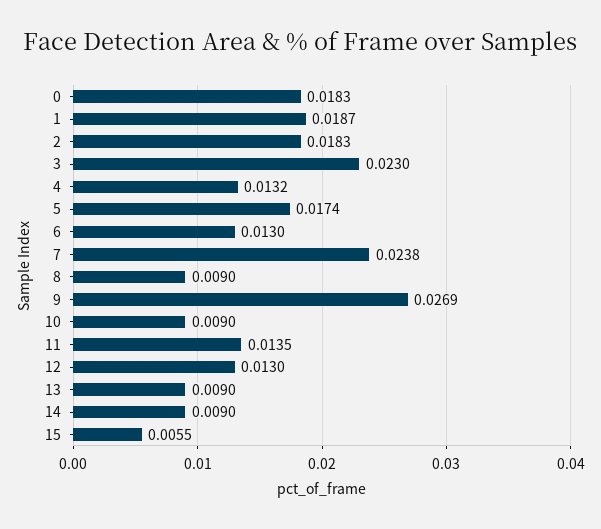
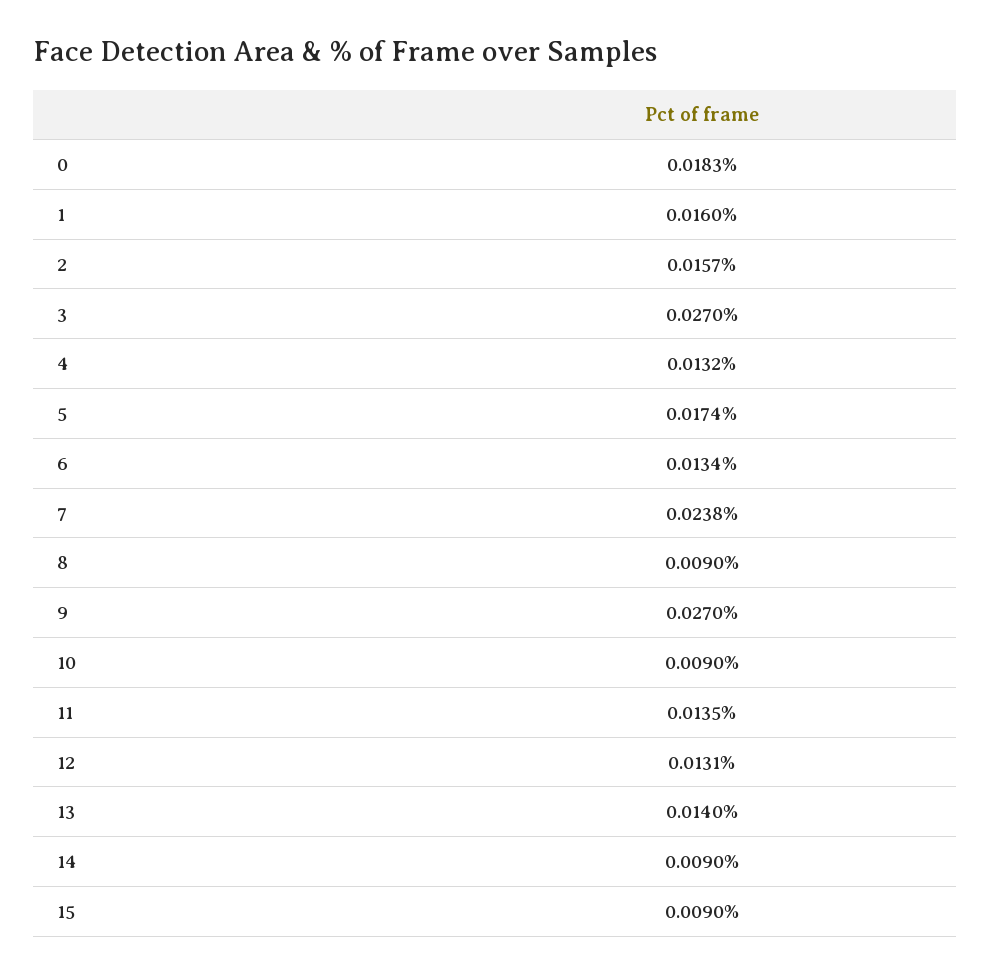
  {
    "0": 0.0183,
-   "1": 0.0187,
+   "1": 0.016,
-   "2": 0.0183,
+   "2": 0.0157,
-   "3": 0.023,
+   "3": 0.027,
    "4": 0.0132,
    "5": 0.0174,
-   "6": 0.013,
+   "6": 0.0134,
    "7": 0.0238,
    "8": 0.009,
-   "9": 0.0269,
+   "9": 0.027,
    "10": 0.009,
    "11": 0.0135,
-   "12": 0.013,
+   "12": 0.0131,
-   "13": 0.009,
+   "13": 0.014,
    "14": 0.009,
-   "15": 0.0055
+   "15": 0.009
  }

